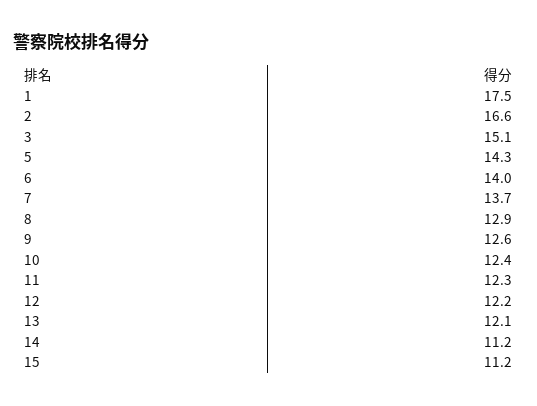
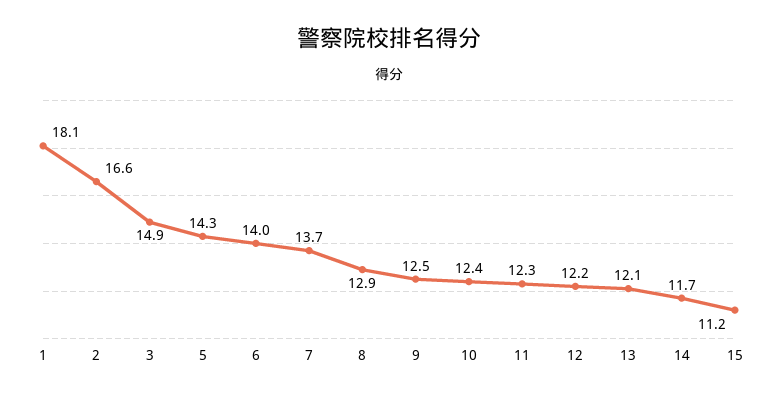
  {
-   "1": 17.5,
+   "1": 18.1,
    "2": 16.6,
-   "3": 15.1,
+   "3": 14.9,
    "5": 14.3,
    "6": 14,
    "7": 13.7,
    "8": 12.9,
-   "9": 12.6,
+   "9": 12.5,
    "10": 12.4,
    "11": 12.3,
    "12": 12.2,
    "13": 12.1,
-   "14": 11.2,
+   "14": 11.7,
    "15": 11.2
  }

